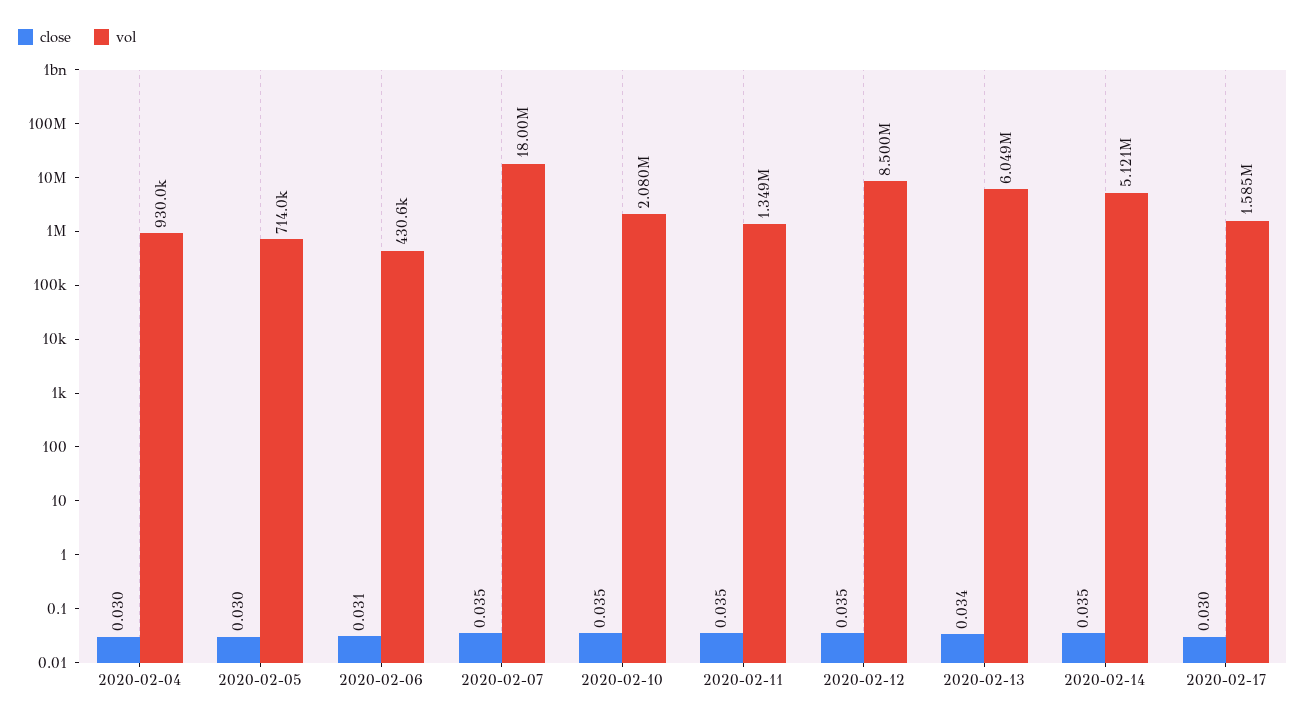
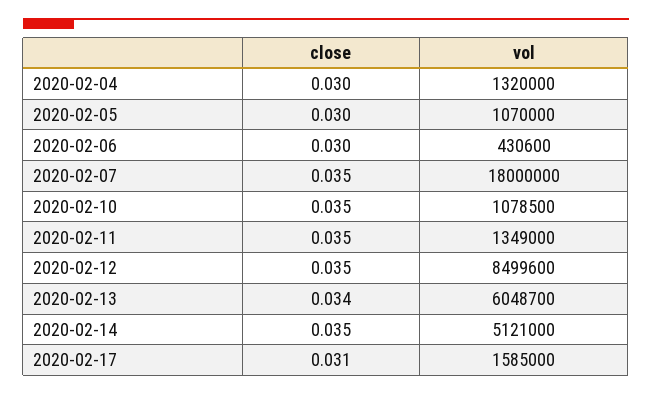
  {
    "close": {
      "2020-02-04": 0.03,
      "2020-02-05": 0.03,
-     "2020-02-06": 0.031,
+     "2020-02-06": 0.03,
      "2020-02-07": 0.035,
      "2020-02-10": 0.035,
      "2020-02-11": 0.035,
      "2020-02-12": 0.035,
      "2020-02-13": 0.034,
      "2020-02-14": 0.035,
-     "2020-02-17": 0.03
+     "2020-02-17": 0.031
    },
    "vol": {
-     "2020-02-04": 930000,
+     "2020-02-04": 1320000,
-     "2020-02-05": 714000,
+     "2020-02-05": 1070000,
      "2020-02-06": 430600,
      "2020-02-07": 18000000,
-     "2020-02-10": 2080000,
+     "2020-02-10": 1078500,
      "2020-02-11": 1349000,
      "2020-02-12": 8499600,
      "2020-02-13": 6048700,
      "2020-02-14": 5121000,
      "2020-02-17": 1585000
    }
  }

